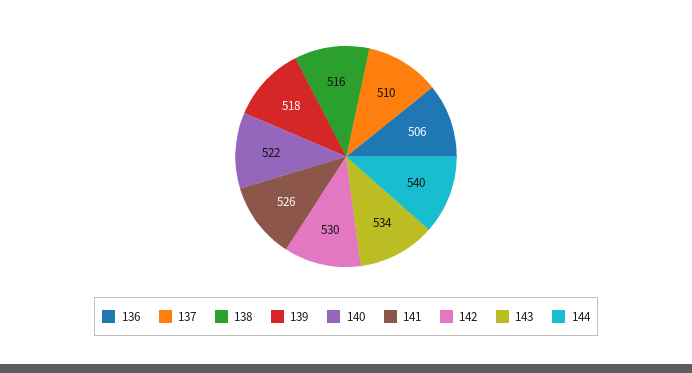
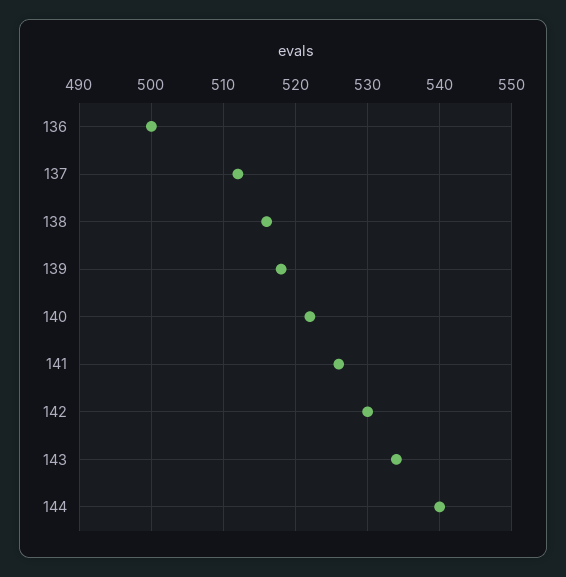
  {
-   "136": 506,
+   "136": 500,
-   "137": 510,
+   "137": 512,
    "138": 516,
    "139": 518,
    "140": 522,
    "141": 526,
    "142": 530,
    "143": 534,
    "144": 540
  }

